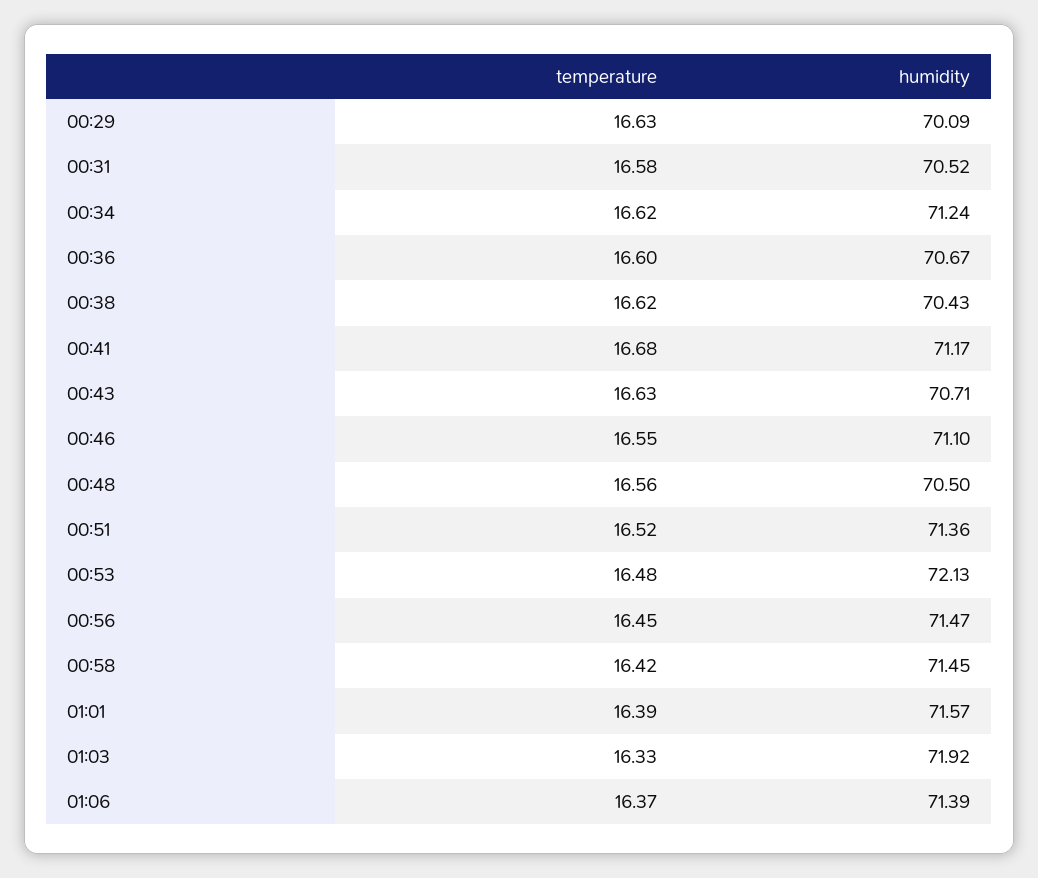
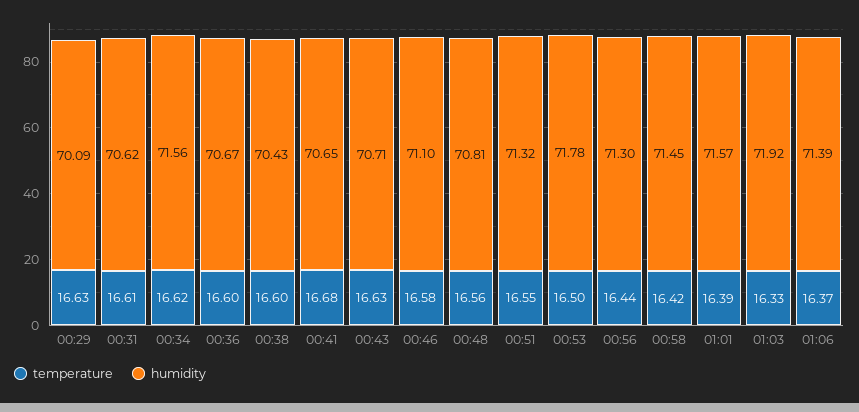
  {
    "temperature": {
      "00:29": 16.63,
-     "00:31": 16.58,
+     "00:31": 16.61,
      "00:34": 16.62,
      "00:36": 16.6,
-     "00:38": 16.62,
+     "00:38": 16.6,
      "00:41": 16.68,
      "00:43": 16.63,
-     "00:46": 16.55,
+     "00:46": 16.58,
      "00:48": 16.56,
-     "00:51": 16.52,
+     "00:51": 16.55,
-     "00:53": 16.48,
+     "00:53": 16.5,
-     "00:56": 16.45,
+     "00:56": 16.44,
      "00:58": 16.42,
      "01:01": 16.39,
      "01:03": 16.33,
      "01:06": 16.37
    },
    "humidity": {
      "00:29": 70.09,
-     "00:31": 70.52,
+     "00:31": 70.62,
-     "00:34": 71.24,
+     "00:34": 71.56,
      "00:36": 70.67,
      "00:38": 70.43,
-     "00:41": 71.17,
+     "00:41": 70.65,
      "00:43": 70.71,
      "00:46": 71.1,
-     "00:48": 70.5,
+     "00:48": 70.81,
-     "00:51": 71.36,
+     "00:51": 71.32,
-     "00:53": 72.13,
+     "00:53": 71.78,
-     "00:56": 71.47,
+     "00:56": 71.3,
      "00:58": 71.45,
      "01:01": 71.57,
      "01:03": 71.92,
      "01:06": 71.39
    }
  }

